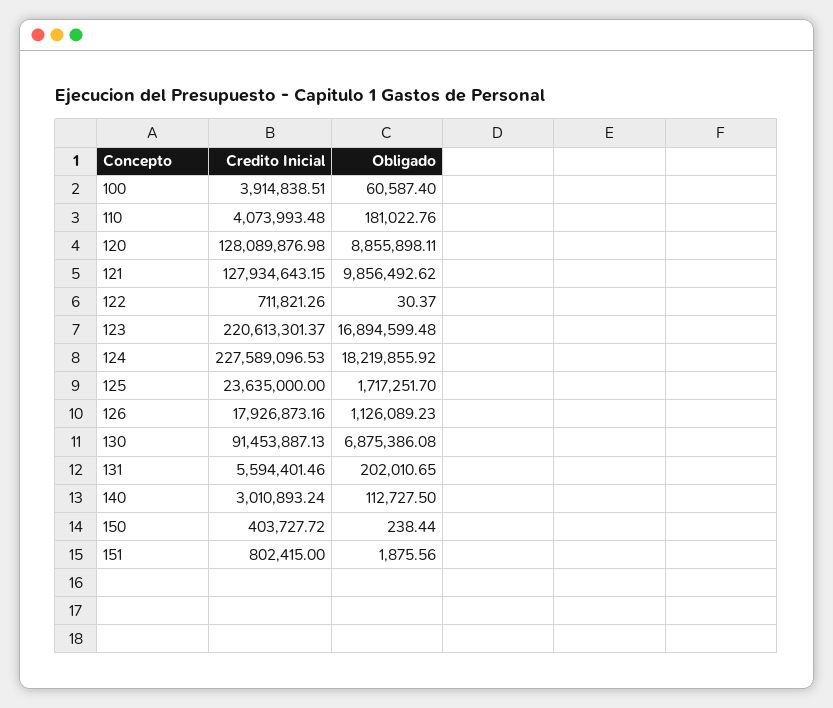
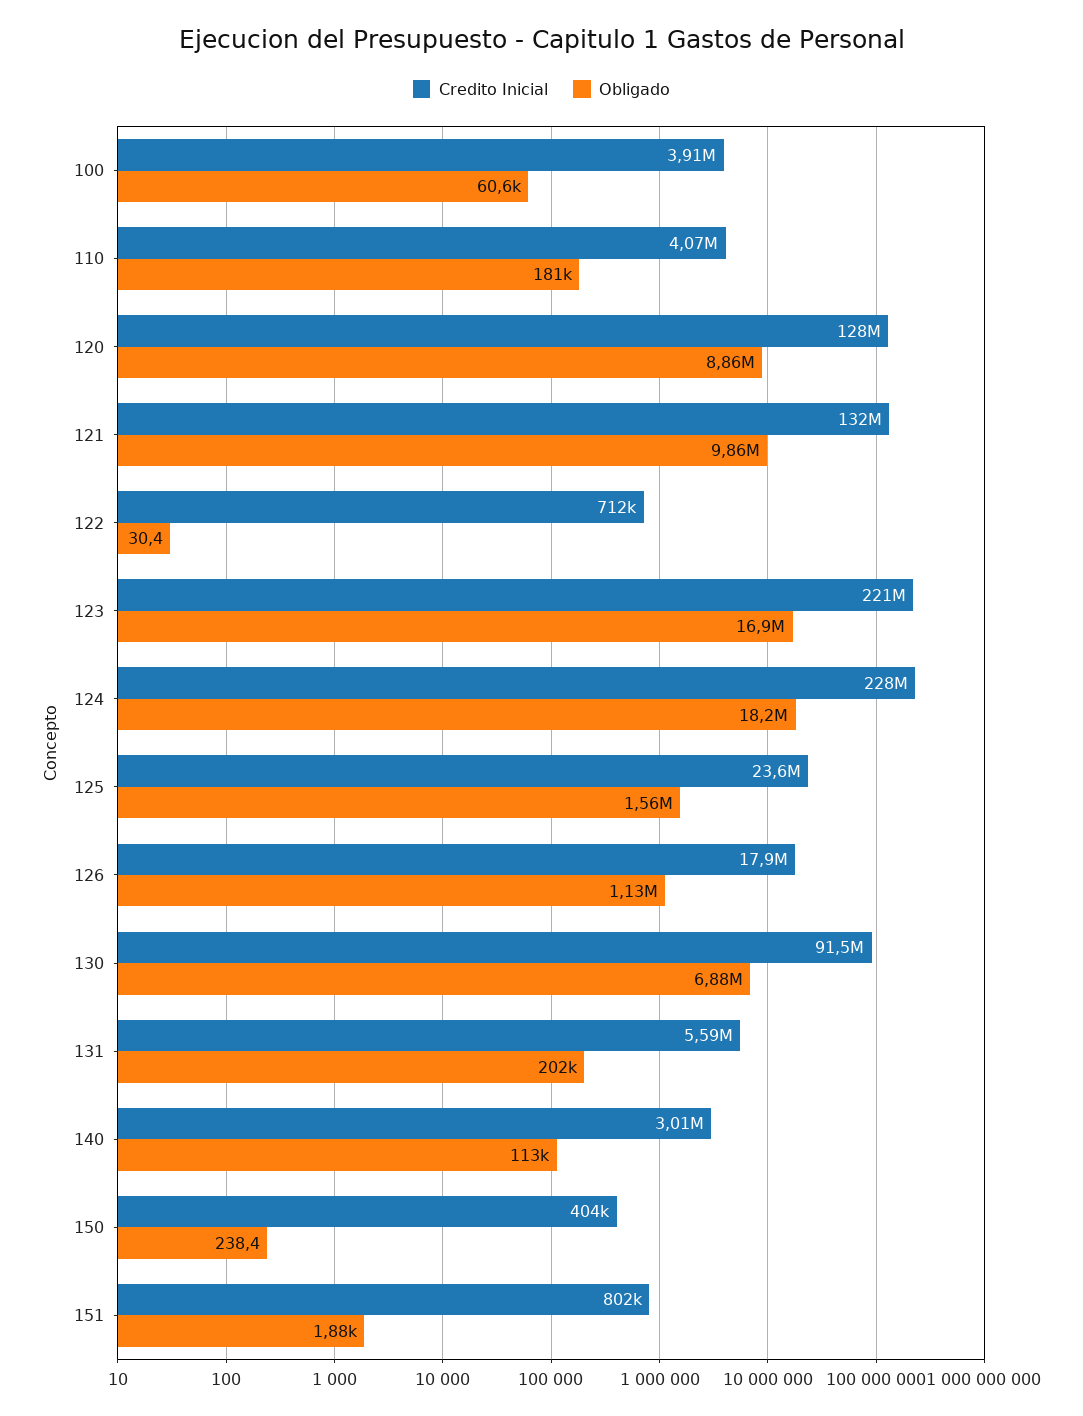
  {
    "Credito Inicial": {
      "100": 3914838.51,
      "110": 4073993.48,
      "120": 128089876.98,
-     "121": 127934643.15,
+     "121": 132000000,
      "122": 711821.26,
      "123": 220613301.37,
      "124": 227589096.53,
      "125": 23635000,
      "126": 17926873.16,
      "130": 91453887.13,
      "131": 5594401.46,
      "140": 3010893.24,
      "150": 403727.72,
      "151": 802415
    },
    "Obligado": {
      "100": 60587.4,
      "110": 181022.76,
      "120": 8855898.11,
      "121": 9856492.62,
      "122": 30.37,
      "123": 16894599.48,
      "124": 18219855.92,
-     "125": 1717251.7,
+     "125": 1560000,
      "126": 1126089.23,
      "130": 6875386.08,
      "131": 202010.65,
      "140": 112727.5,
      "150": 238.44,
      "151": 1875.56
    }
  }

